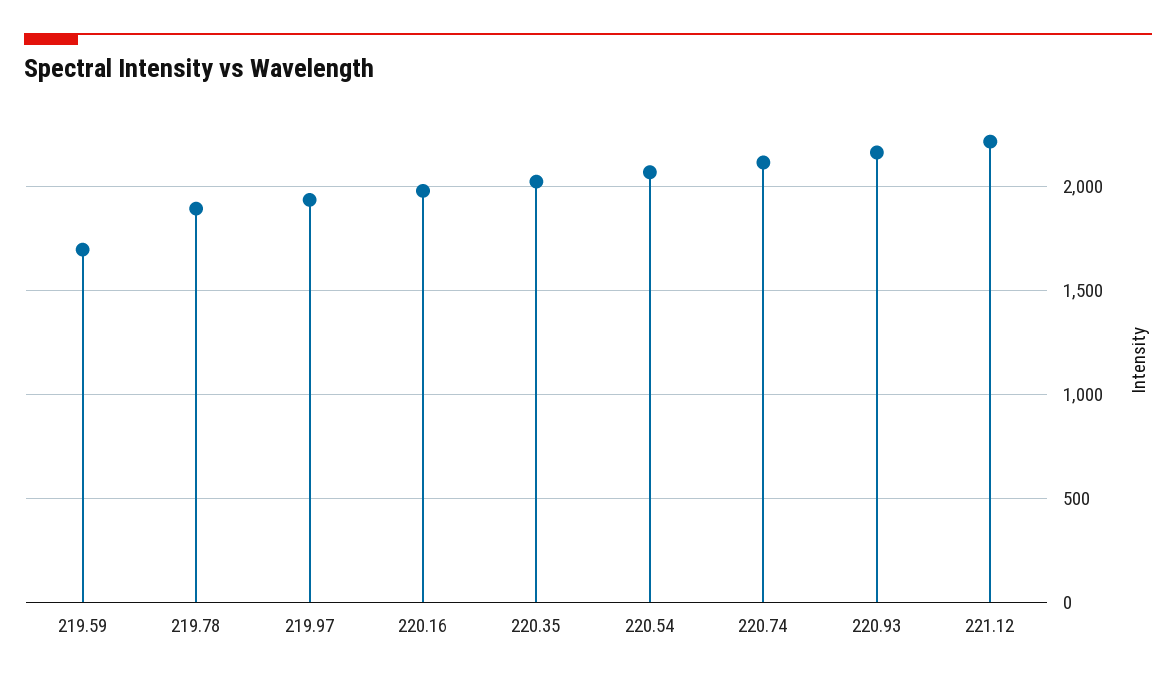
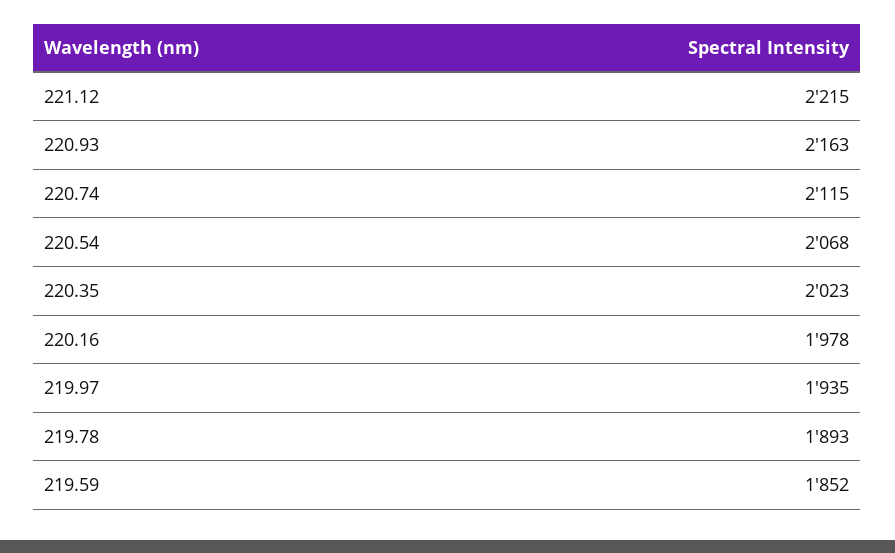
  {
-   "219.59": 1700,
+   "219.59": 1852,
    "219.78": 1893,
    "219.97": 1935,
    "220.16": 1978,
    "220.35": 2023,
    "220.54": 2068,
    "220.74": 2115,
    "220.93": 2163,
    "221.12": 2215
  }

